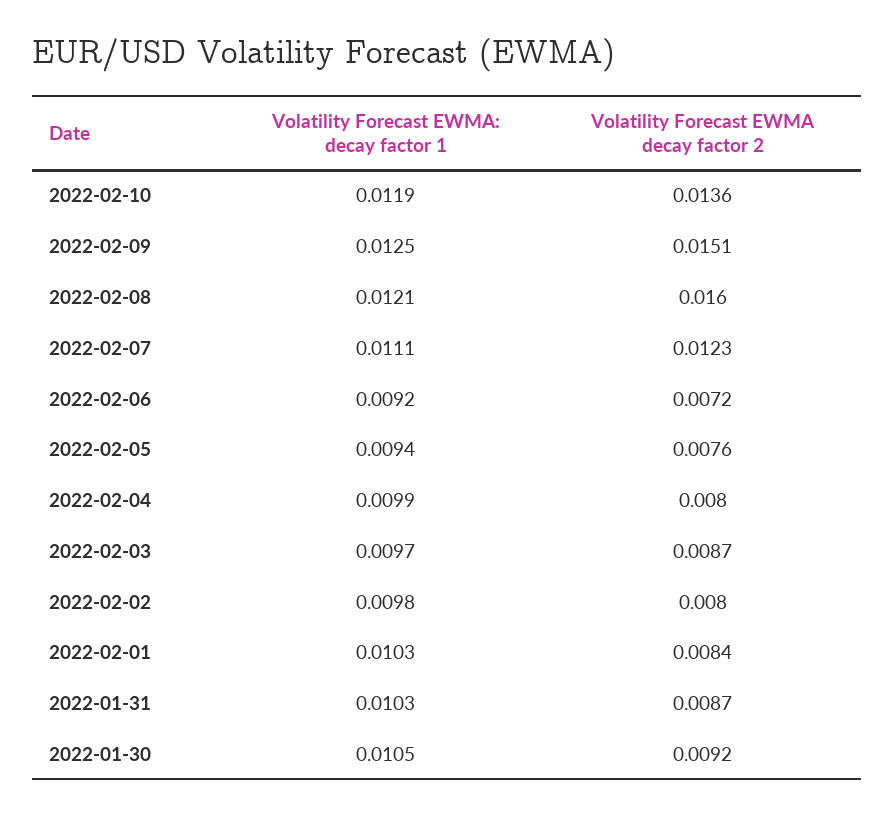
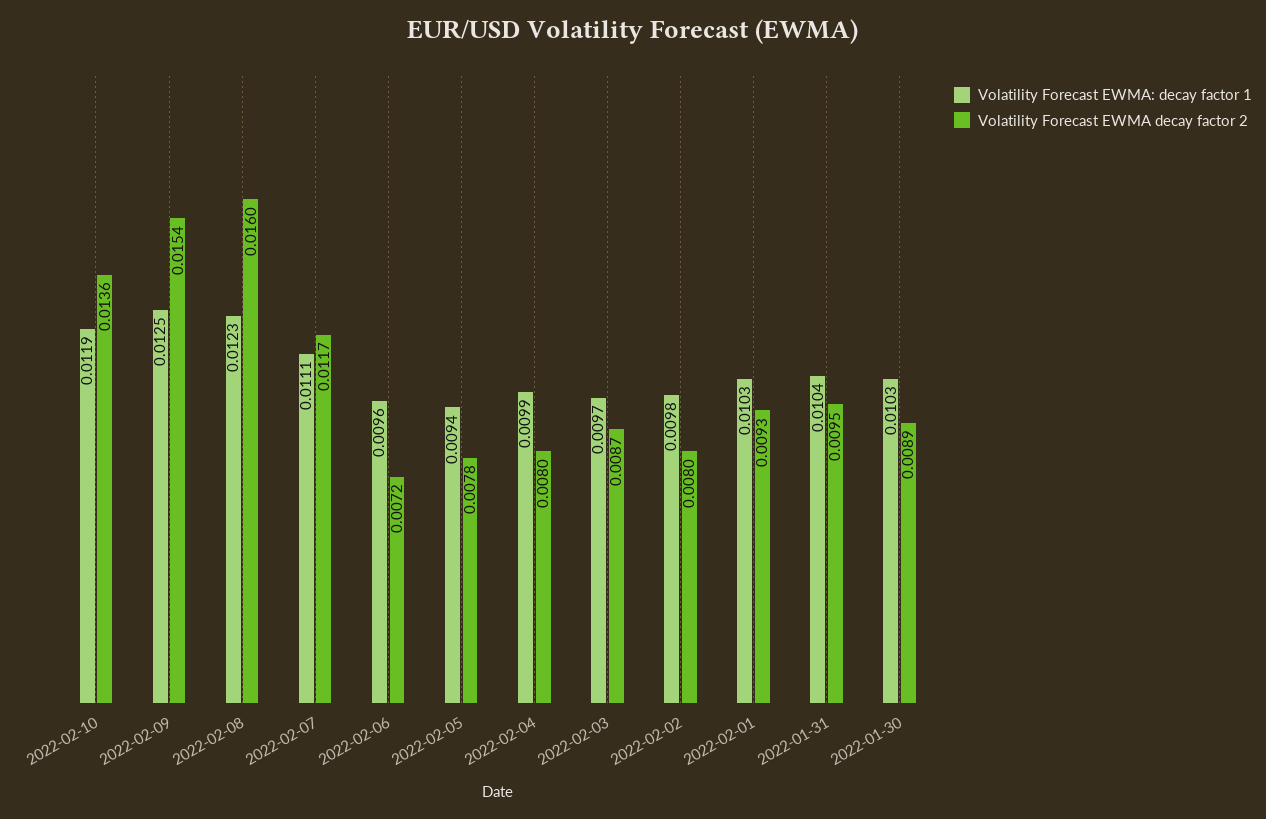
  {
    "Volatility Forecast EWMA: decay factor 1": {
      "2022-02-10": 0.0119,
      "2022-02-09": 0.0125,
-     "2022-02-08": 0.0121,
+     "2022-02-08": 0.0123,
      "2022-02-07": 0.0111,
-     "2022-02-06": 0.0092,
+     "2022-02-06": 0.0096,
      "2022-02-05": 0.0094,
      "2022-02-04": 0.0099,
      "2022-02-03": 0.0097,
      "2022-02-02": 0.0098,
      "2022-02-01": 0.0103,
-     "2022-01-31": 0.0103,
+     "2022-01-31": 0.0104,
-     "2022-01-30": 0.0105
+     "2022-01-30": 0.0103
    },
    "Volatility Forecast EWMA decay factor 2": {
      "2022-02-10": 0.0136,
-     "2022-02-09": 0.0151,
+     "2022-02-09": 0.0154,
      "2022-02-08": 0.016,
-     "2022-02-07": 0.0123,
+     "2022-02-07": 0.0117,
      "2022-02-06": 0.0072,
-     "2022-02-05": 0.0076,
+     "2022-02-05": 0.0078,
      "2022-02-04": 0.008,
      "2022-02-03": 0.0087,
      "2022-02-02": 0.008,
-     "2022-02-01": 0.0084,
+     "2022-02-01": 0.0093,
-     "2022-01-31": 0.0087,
+     "2022-01-31": 0.0095,
-     "2022-01-30": 0.0092
+     "2022-01-30": 0.0089
    }
  }

